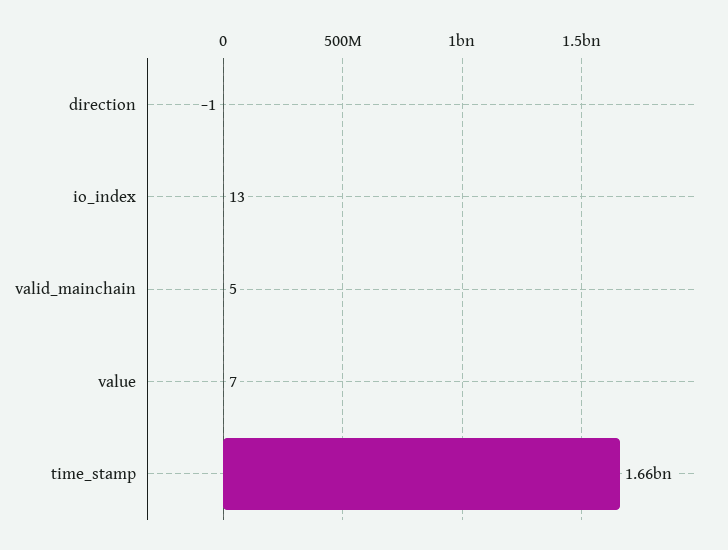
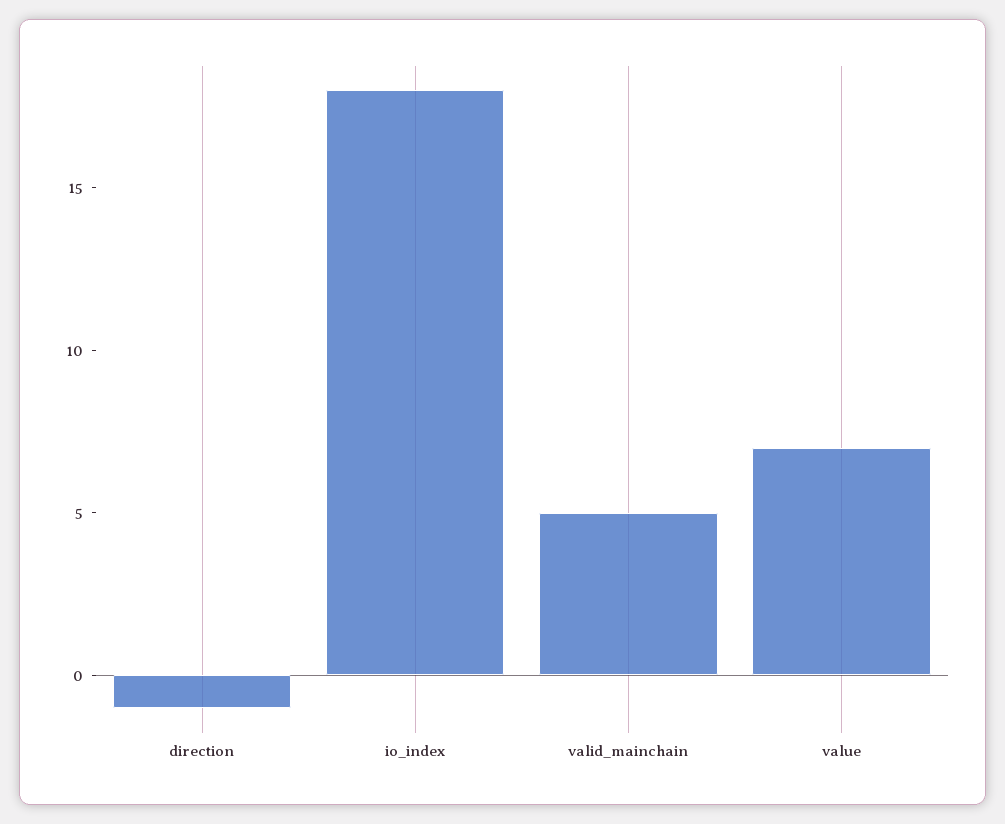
  {
    "direction": -1,
-   "io_index": 13,
+   "io_index": 18,
    "valid_mainchain": 5,
-   "value": 7,
+   "value": 7
-   "time_stamp": 1660000000
  }

